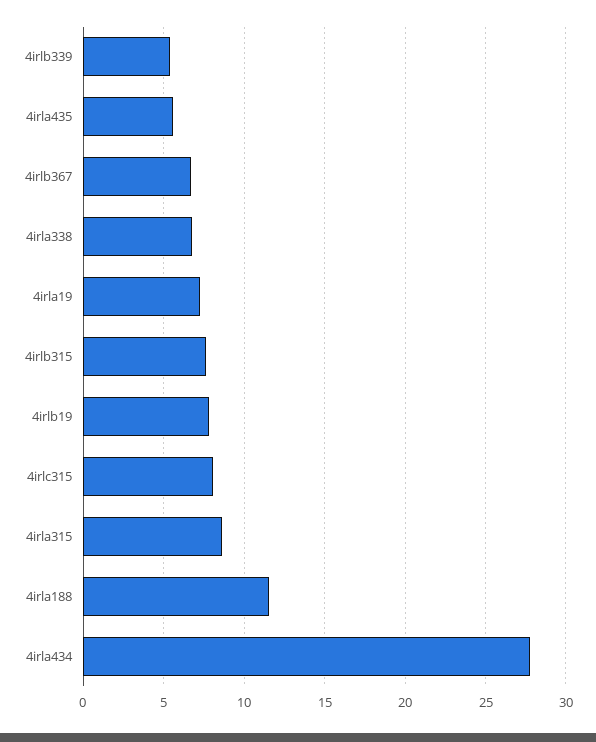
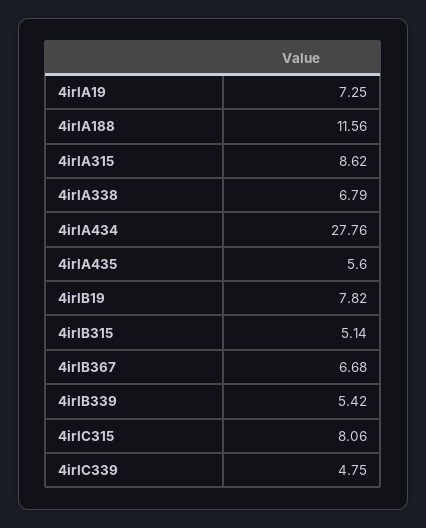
  {
    "4irlb339": 5.42,
    "4irla435": 5.6,
    "4irlb367": 6.68,
    "4irla338": 6.79,
    "4irla19": 7.25,
-   "4irlb315": 7.5,
+   "4irlb315": 5.14,
    "4irlb19": 7.82,
    "4irlc315": 8.06,
    "4irla315": 8.62,
    "4irla188": 11.56,
-   "4irla434": 27.76
+   "4irla434": 27.76,
+   "4irlC339": 4.75
  }

